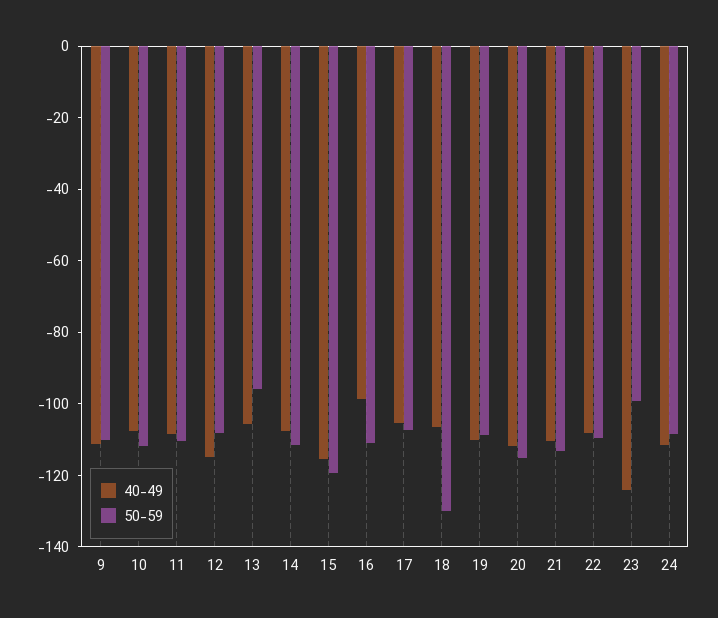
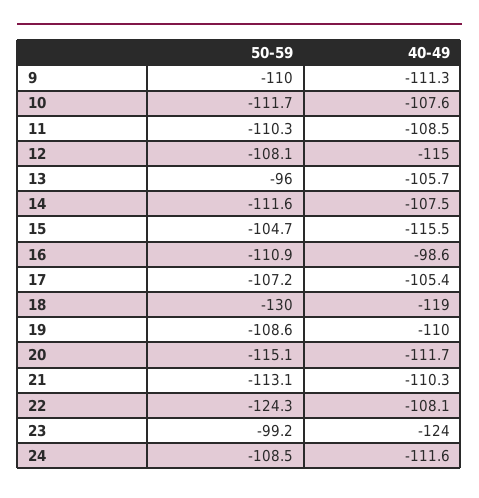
  {
    "40-49": {
      "9": -111.3,
      "10": -107.6,
      "11": -108.5,
      "12": -115,
      "13": -105.7,
      "14": -107.5,
      "15": -115.5,
      "16": -98.6,
      "17": -105.4,
-     "18": -105,
+     "18": -119,
      "19": -110,
      "20": -111.7,
      "21": -110.3,
      "22": -108.1,
      "23": -124,
      "24": -111.6
    },
    "50-59": {
      "9": -110,
      "10": -111.7,
      "11": -110.3,
      "12": -108.1,
      "13": -96,
      "14": -111.6,
-     "15": -120,
+     "15": -104.7,
      "16": -110.9,
      "17": -107.2,
      "18": -130,
      "19": -108.6,
      "20": -115.1,
      "21": -113.1,
-     "22": -110,
+     "22": -124.3,
      "23": -99.2,
      "24": -108.5
    }
  }

